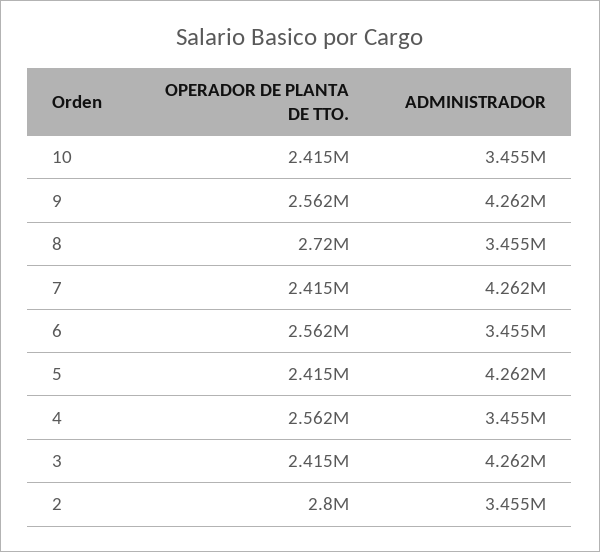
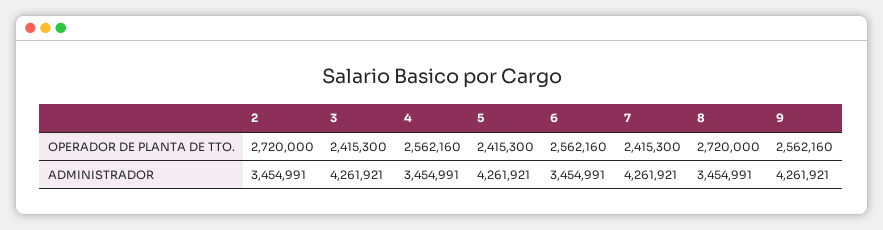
  {
    "OPERADOR DE PLANTA DE TTO.": {
-     "10": 2415000,
      "9": 2562160,
      "8": 2720000,
      "7": 2415300,
      "6": 2562160,
      "5": 2415300,
      "4": 2562160,
      "3": 2415300,
-     "2": 2800000
+     "2": 2720000
    },
    "ADMINISTRADOR": {
-     "10": 3455000,
      "9": 4261921,
      "8": 3454991,
      "7": 4261921,
      "6": 3454991,
      "5": 4261921,
      "4": 3454991,
      "3": 4261921,
      "2": 3454991
    }
  }

